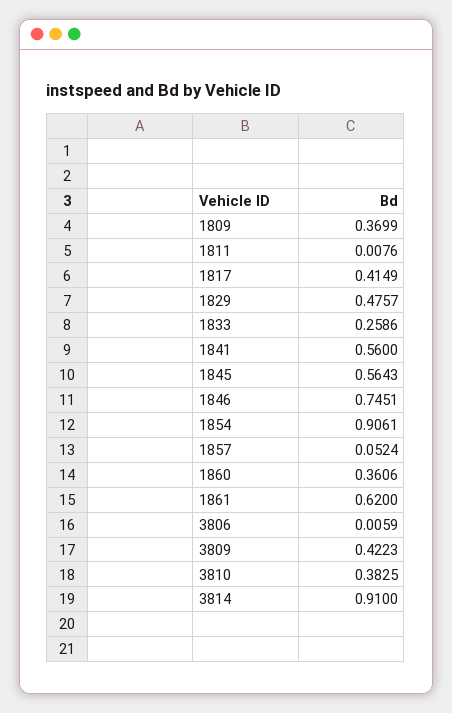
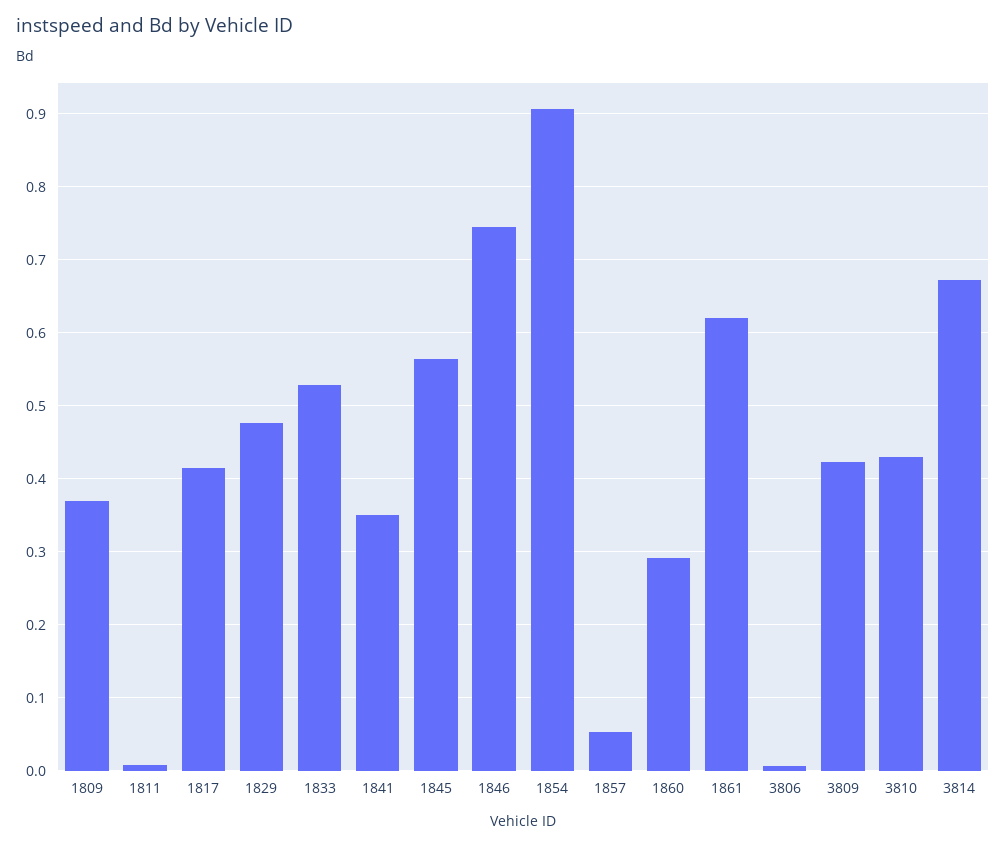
  {
    "1809": 0.3699,
    "1811": 0.0076,
    "1817": 0.4149,
    "1829": 0.4757,
-   "1833": 0.2586,
+   "1833": 0.53,
-   "1841": 0.56,
+   "1841": 0.35,
    "1845": 0.5643,
    "1846": 0.7451,
    "1854": 0.9061,
    "1857": 0.0524,
-   "1860": 0.3606,
+   "1860": 0.29,
    "1861": 0.62,
    "3806": 0.0059,
    "3809": 0.4223,
-   "3810": 0.3825,
+   "3810": 0.43,
-   "3814": 0.91
+   "3814": 0.67
  }

